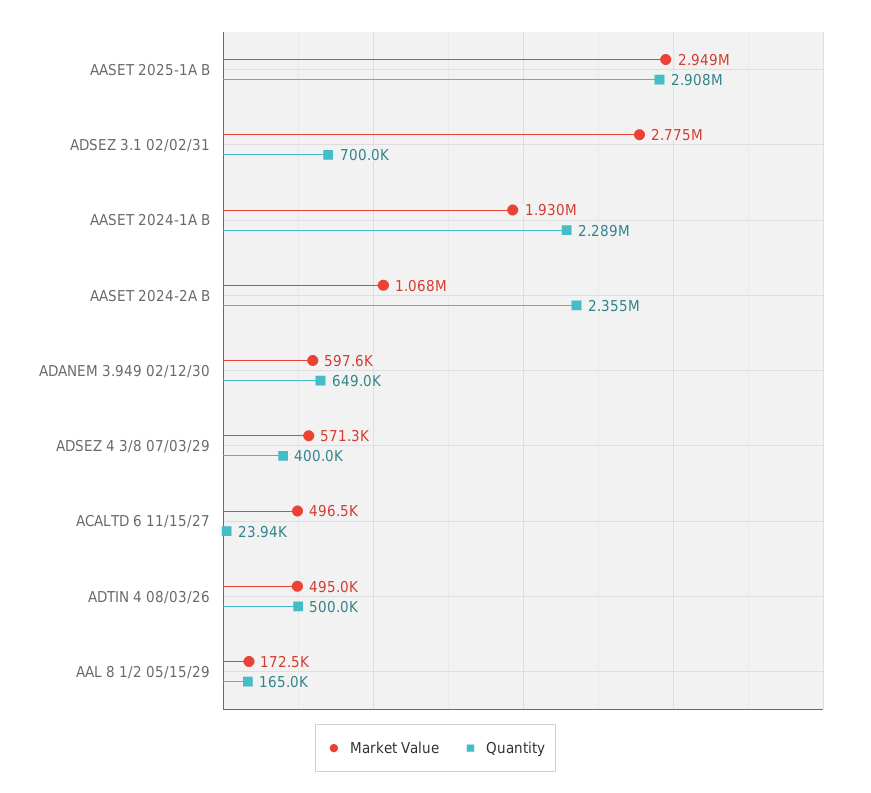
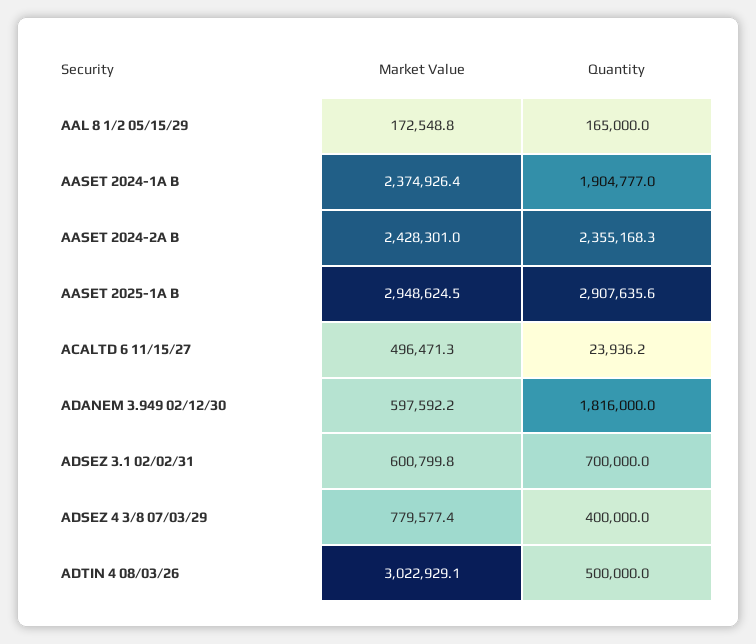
  {
    "Market Value": {
      "AASET 2025-1A B": 2948624.5,
-     "ADSEZ 3.1 02/02/31": 2775000,
+     "ADSEZ 3.1 02/02/31": 600799.8,
-     "AASET 2024-1A B": 1930000,
+     "AASET 2024-1A B": 2374926.4,
-     "AASET 2024-2A B": 1068000,
+     "AASET 2024-2A B": 2428301,
      "ADANEM 3.949 02/12/30": 597592.2,
-     "ADSEZ 4 3/8 07/03/29": 571300,
+     "ADSEZ 4 3/8 07/03/29": 779577.4,
      "ACALTD 6 11/15/27": 496471.3,
-     "ADTIN 4 08/03/26": 495000,
+     "ADTIN 4 08/03/26": 3022929.1,
      "AAL 8 1/2 05/15/29": 172548.8
    },
    "Quantity": {
      "AASET 2025-1A B": 2907635.6,
      "ADSEZ 3.1 02/02/31": 700000,
-     "AASET 2024-1A B": 2289000,
+     "AASET 2024-1A B": 1904777,
      "AASET 2024-2A B": 2355168.3,
-     "ADANEM 3.949 02/12/30": 649000,
+     "ADANEM 3.949 02/12/30": 1816000,
      "ADSEZ 4 3/8 07/03/29": 400000,
      "ACALTD 6 11/15/27": 23936.2,
      "ADTIN 4 08/03/26": 500000,
      "AAL 8 1/2 05/15/29": 165000
    }
  }

